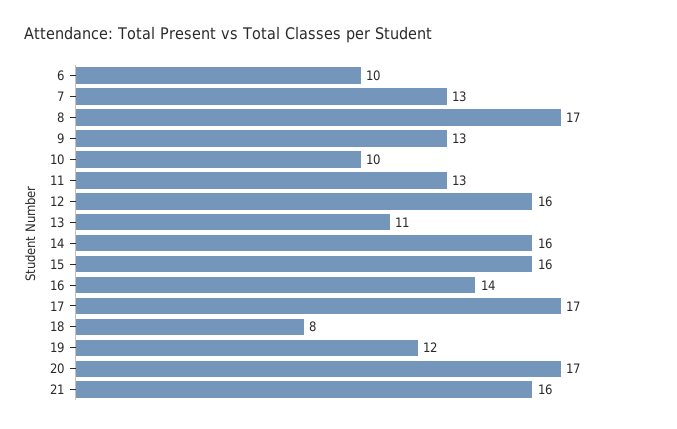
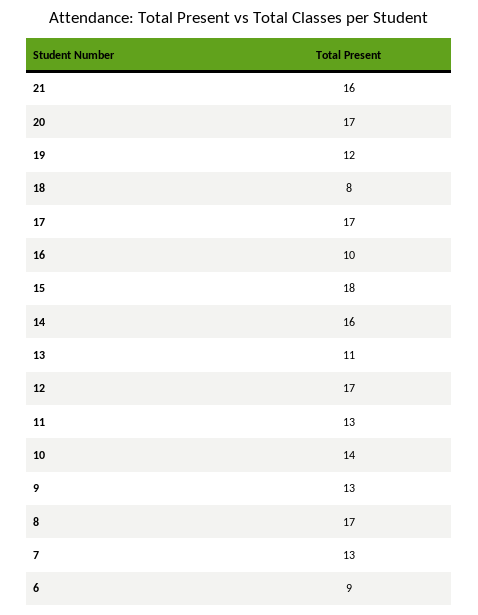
  {
-   "6": 10,
+   "6": 9,
    "7": 13,
    "8": 17,
    "9": 13,
-   "10": 10,
+   "10": 14,
    "11": 13,
-   "12": 16,
+   "12": 17,
    "13": 11,
    "14": 16,
-   "15": 16,
+   "15": 18,
-   "16": 14,
+   "16": 10,
    "17": 17,
    "18": 8,
    "19": 12,
    "20": 17,
    "21": 16
  }

